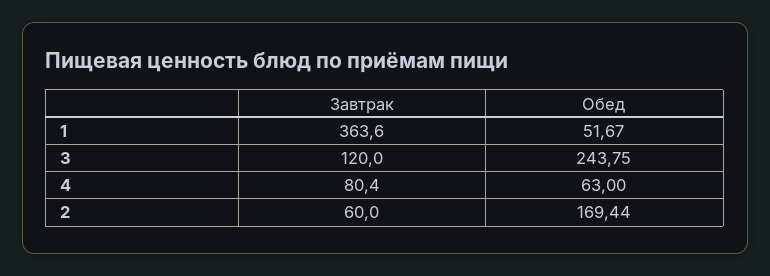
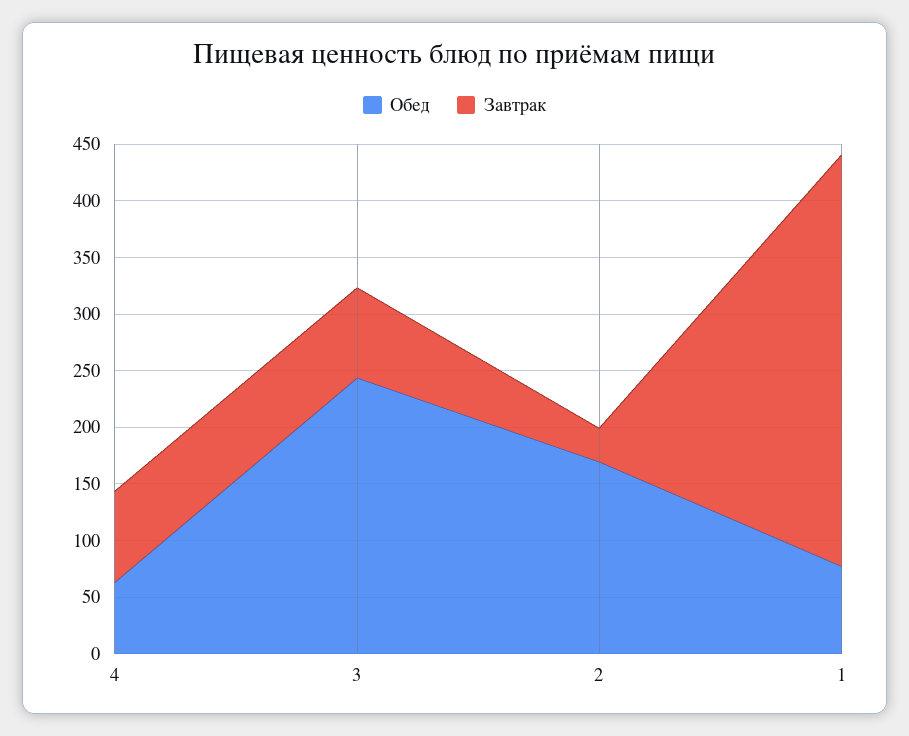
  {
    "Завтрак": {
      "1": 363.6,
-     "3": 120,
+     "3": 80,
      "4": 80.4,
-     "2": 60
+     "2": 30
    },
    "Обед": {
-     "1": 51.67,
+     "1": 80,
      "3": 243.75,
      "4": 63,
      "2": 169.44
    }
  }

